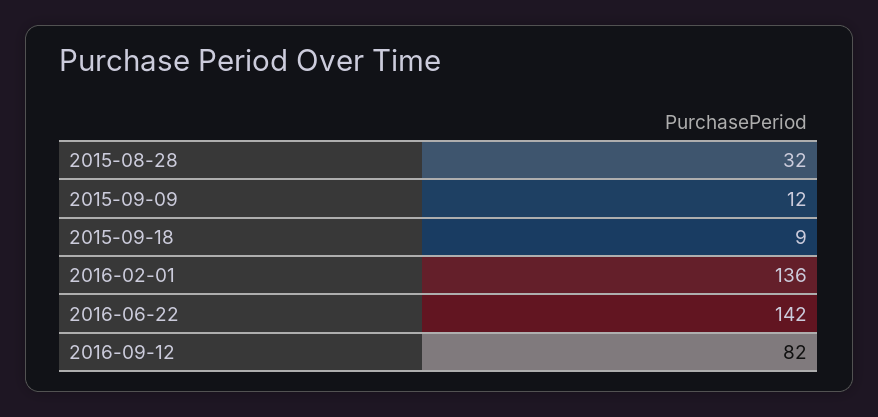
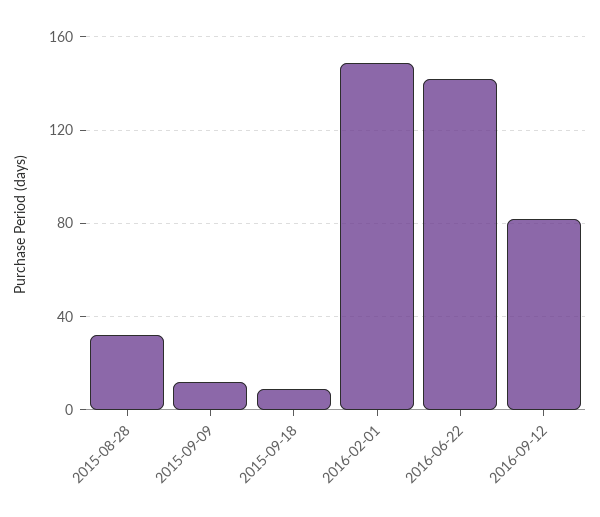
  {
    "2015-08-28": 32,
    "2015-09-09": 12,
    "2015-09-18": 9,
-   "2016-02-01": 136,
+   "2016-02-01": 150,
    "2016-06-22": 142,
    "2016-09-12": 82
  }

